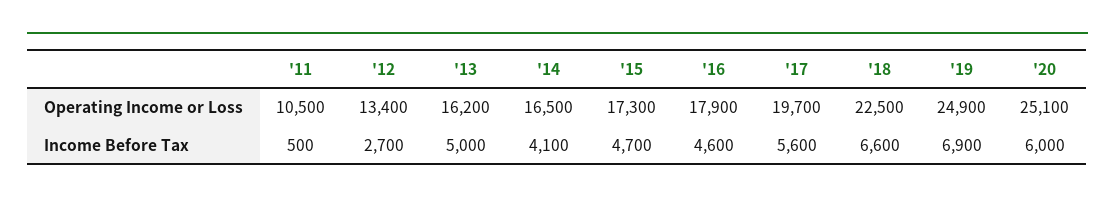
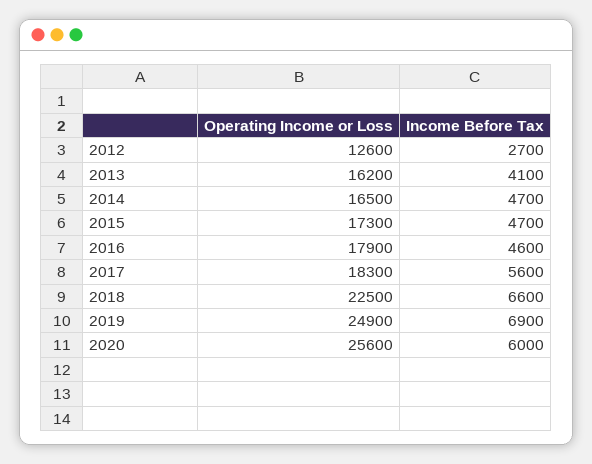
  {
-   "'11": {
-     "Operating Income or Loss": 10500,
-     "Income Before Tax": 500
-   },
    "'12": {
-     "Operating Income or Loss": 13400,
+     "Operating Income or Loss": 12600,
      "Income Before Tax": 2700
    },
    "'13": {
      "Operating Income or Loss": 16200,
-     "Income Before Tax": 5000
+     "Income Before Tax": 4100
    },
    "'14": {
      "Operating Income or Loss": 16500,
-     "Income Before Tax": 4100
+     "Income Before Tax": 4700
    },
    "'15": {
      "Operating Income or Loss": 17300,
      "Income Before Tax": 4700
    },
    "'16": {
      "Operating Income or Loss": 17900,
      "Income Before Tax": 4600
    },
    "'17": {
-     "Operating Income or Loss": 19700,
+     "Operating Income or Loss": 18300,
      "Income Before Tax": 5600
    },
    "'18": {
      "Operating Income or Loss": 22500,
      "Income Before Tax": 6600
    },
    "'19": {
      "Operating Income or Loss": 24900,
      "Income Before Tax": 6900
    },
    "'20": {
-     "Operating Income or Loss": 25100,
+     "Operating Income or Loss": 25600,
      "Income Before Tax": 6000
    }
  }

